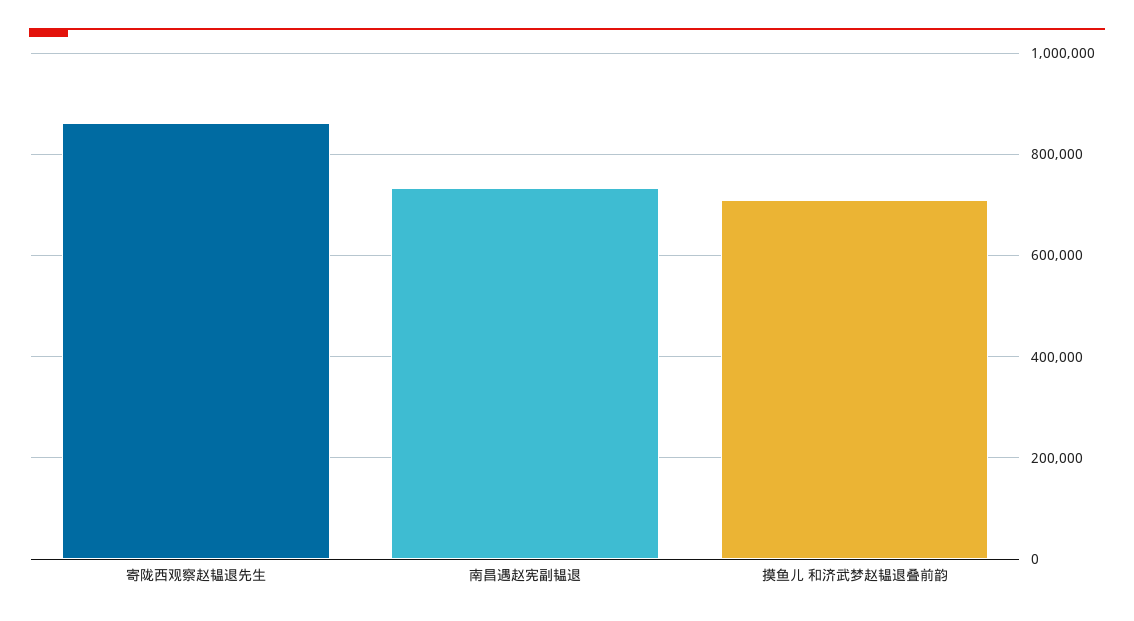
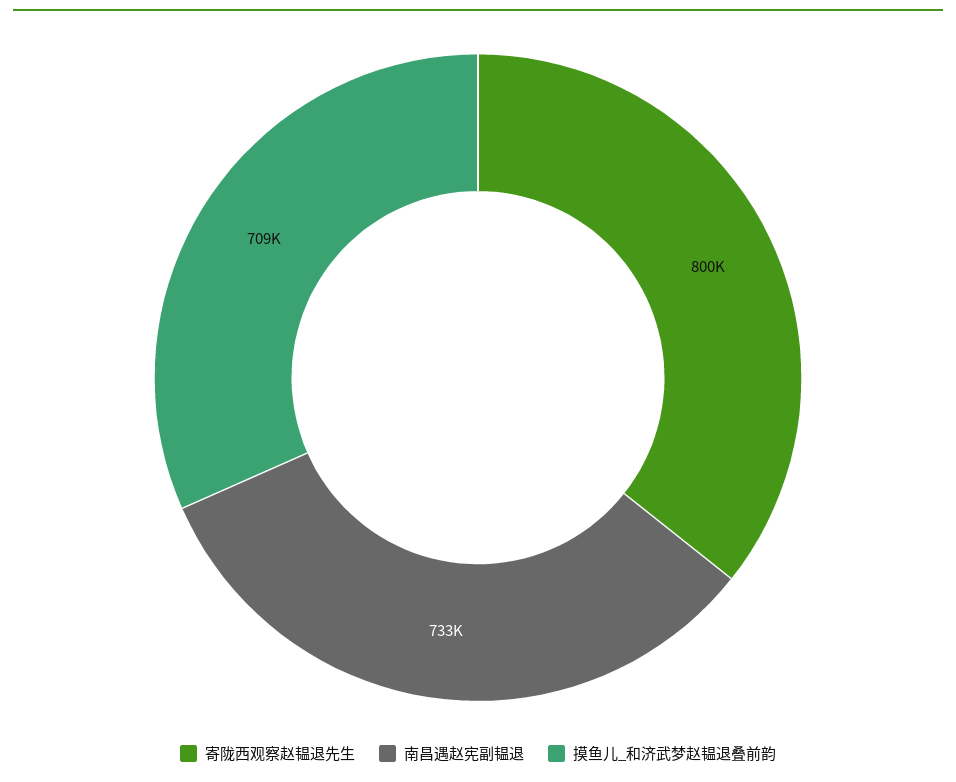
  {
-   "寄陇西观察赵韫退先生": 860000,
+   "寄陇西观察赵韫退先生": 800000,
    "南昌遇赵宪副韫退": 733000,
    "摸鱼儿 和济武梦赵韫退叠前韵": 709000
  }

